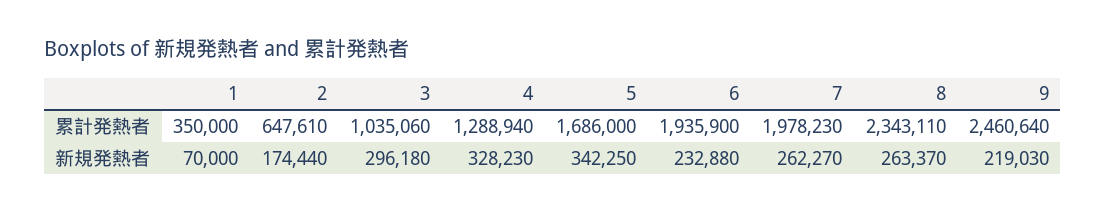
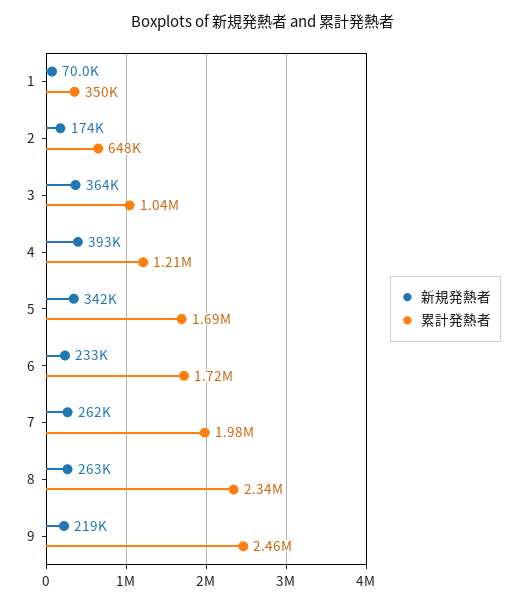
  {
    "累計発熱者": {
      "1": 350000,
      "2": 647610,
      "3": 1035060,
-     "4": 1288940,
+     "4": 1210000,
      "5": 1686000,
-     "6": 1935900,
+     "6": 1720000,
      "7": 1978230,
      "8": 2343110,
      "9": 2460640
    },
    "新規発熱者": {
      "1": 70000,
      "2": 174440,
-     "3": 296180,
+     "3": 364000,
-     "4": 328230,
+     "4": 393000,
      "5": 342250,
      "6": 232880,
      "7": 262270,
      "8": 263370,
      "9": 219030
    }
  }

